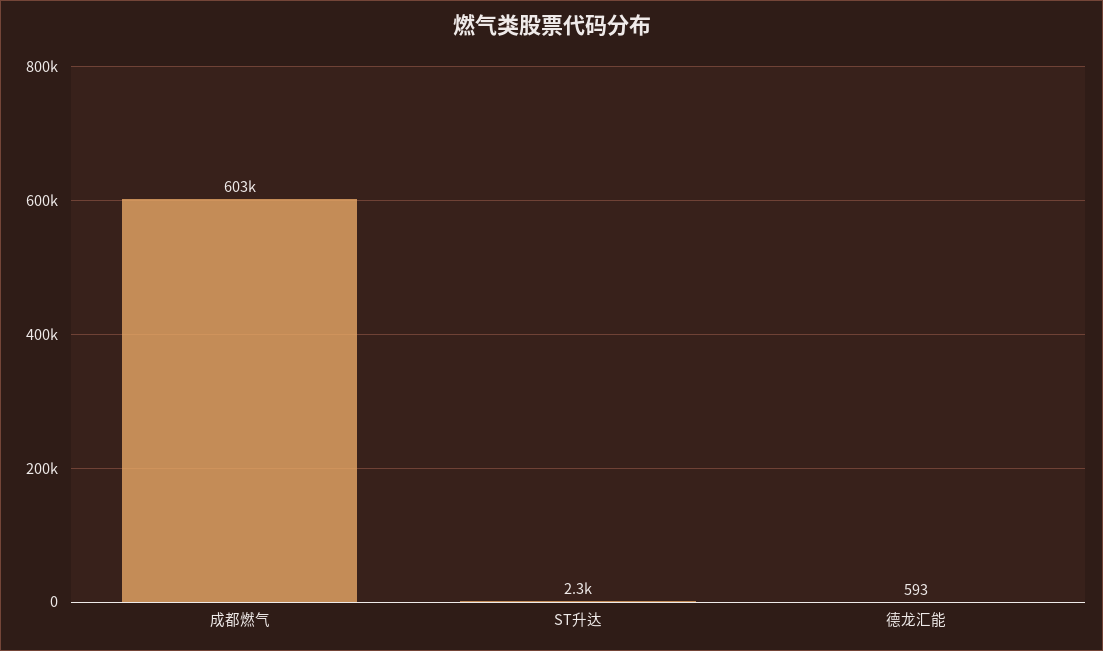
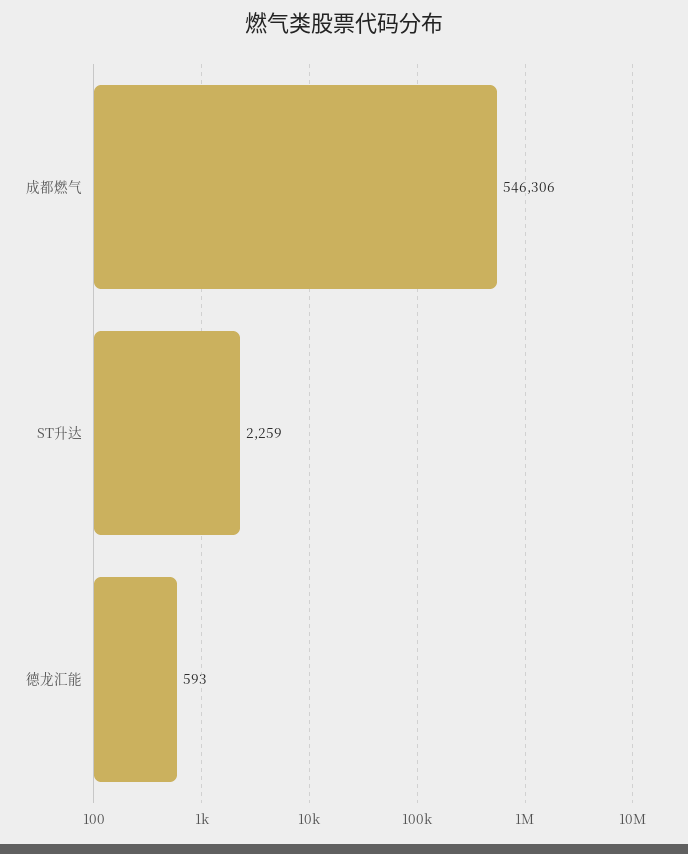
  {
-   "成都燃气": 603000,
+   "成都燃气": 546306,
    "ST升达": 2259,
    "德龙汇能": 593
  }

